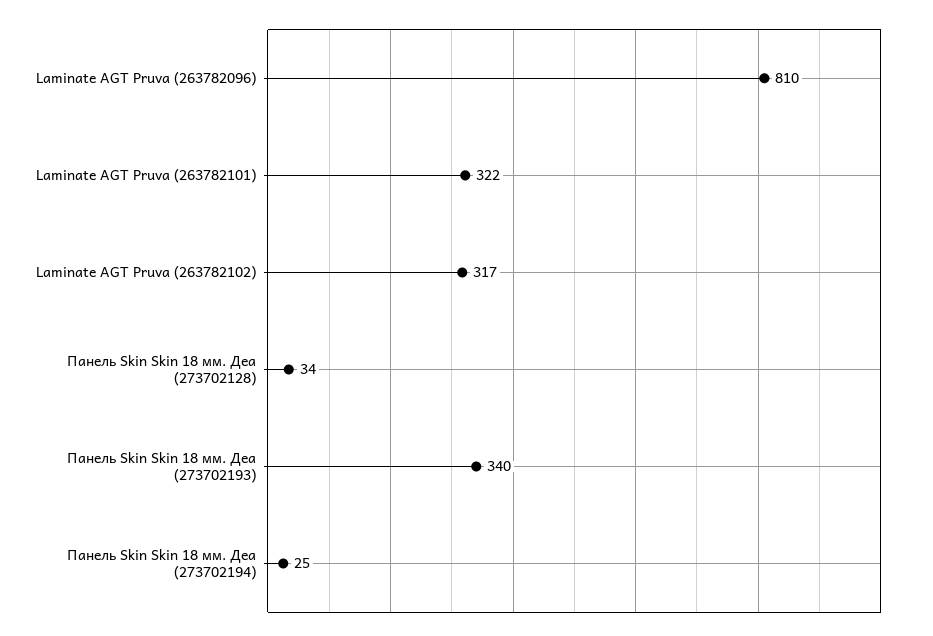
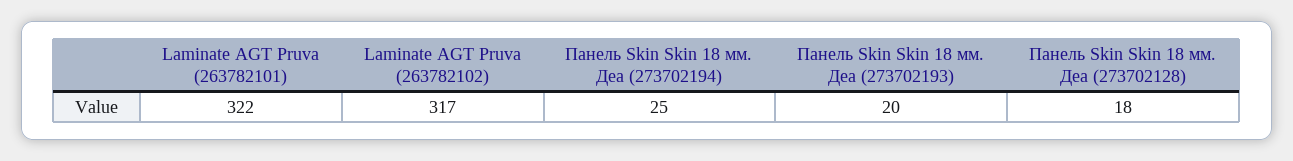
  {
-   "Laminate AGT Pruva (263782096)": 810,
    "Laminate AGT Pruva (263782101)": 322,
    "Laminate AGT Pruva (263782102)": 317,
-   "Панель Skin Skin 18 мм. Деа (273702128)": 34,
+   "Панель Skin Skin 18 мм. Деа (273702128)": 18,
-   "Панель Skin Skin 18 мм. Деа (273702193)": 340,
+   "Панель Skin Skin 18 мм. Деа (273702193)": 20,
    "Панель Skin Skin 18 мм. Деа (273702194)": 25
  }

